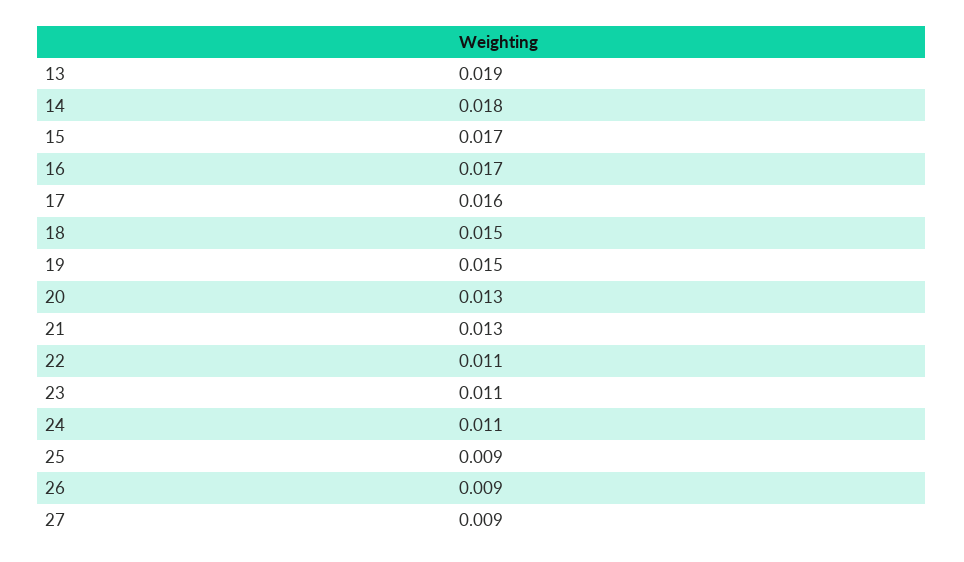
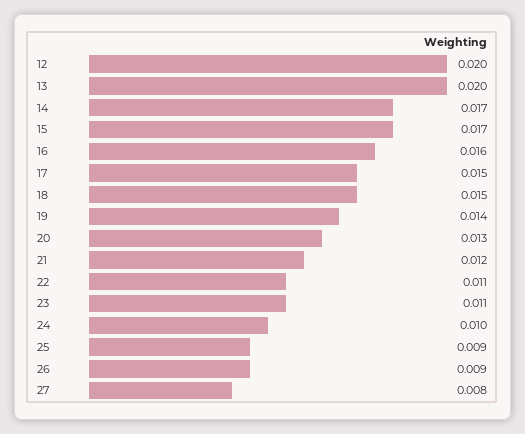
  {
-   "13": 0.019,
+   "13": 0.02,
-   "14": 0.018,
+   "14": 0.017,
    "15": 0.017,
-   "16": 0.017,
+   "16": 0.016,
-   "17": 0.016,
+   "17": 0.015,
    "18": 0.015,
-   "19": 0.015,
+   "19": 0.014,
    "20": 0.013,
-   "21": 0.013,
+   "21": 0.012,
    "22": 0.011,
    "23": 0.011,
-   "24": 0.011,
+   "24": 0.01,
    "25": 0.009,
    "26": 0.009,
-   "27": 0.009
+   "27": 0.008,
+   "12": 0.02
  }

